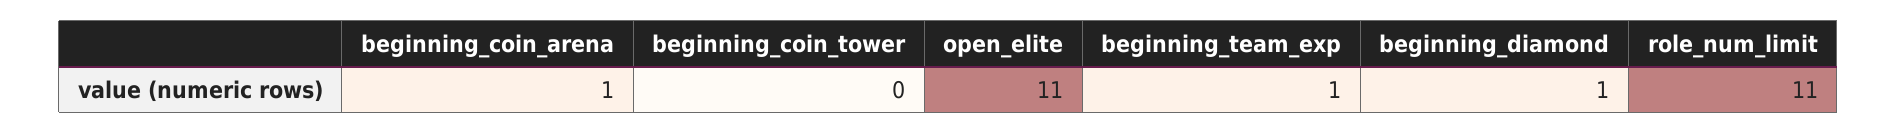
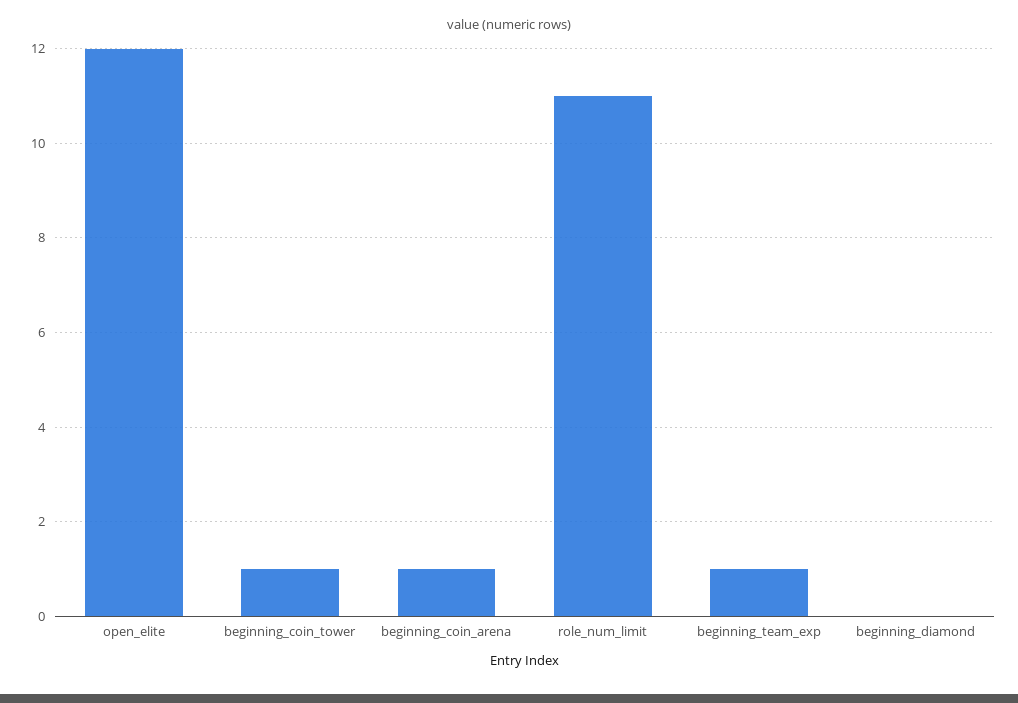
  {
    "beginning_coin_arena": 1,
-   "beginning_coin_tower": 0,
+   "beginning_coin_tower": 1,
-   "open_elite": 11,
+   "open_elite": 12,
    "beginning_team_exp": 1,
-   "beginning_diamond": 1,
+   "beginning_diamond": 0,
    "role_num_limit": 11
  }

